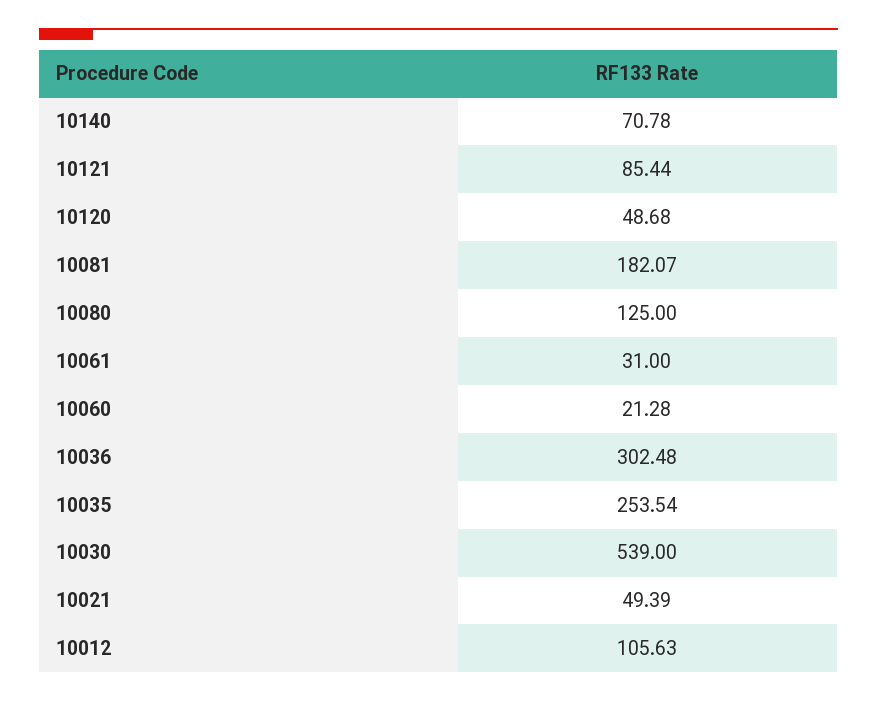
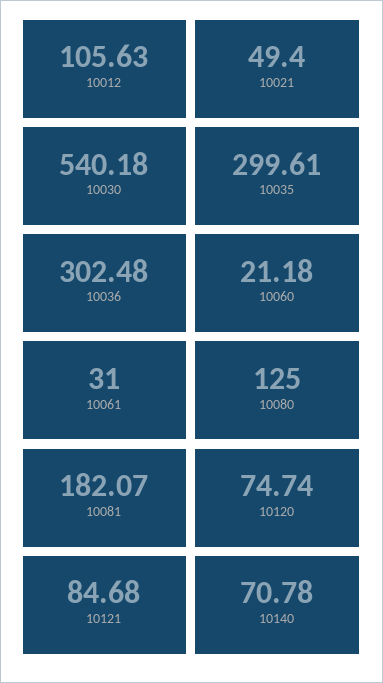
  {
    "10140": 70.78,
-   "10121": 85.44,
+   "10121": 84.68,
-   "10120": 48.68,
+   "10120": 74.74,
    "10081": 182.07,
    "10080": 125,
    "10061": 31,
-   "10060": 21.28,
+   "10060": 21.18,
    "10036": 302.48,
-   "10035": 253.54,
+   "10035": 299.61,
-   "10030": 539,
+   "10030": 540.18,
-   "10021": 49.39,
+   "10021": 49.4,
    "10012": 105.63
  }

